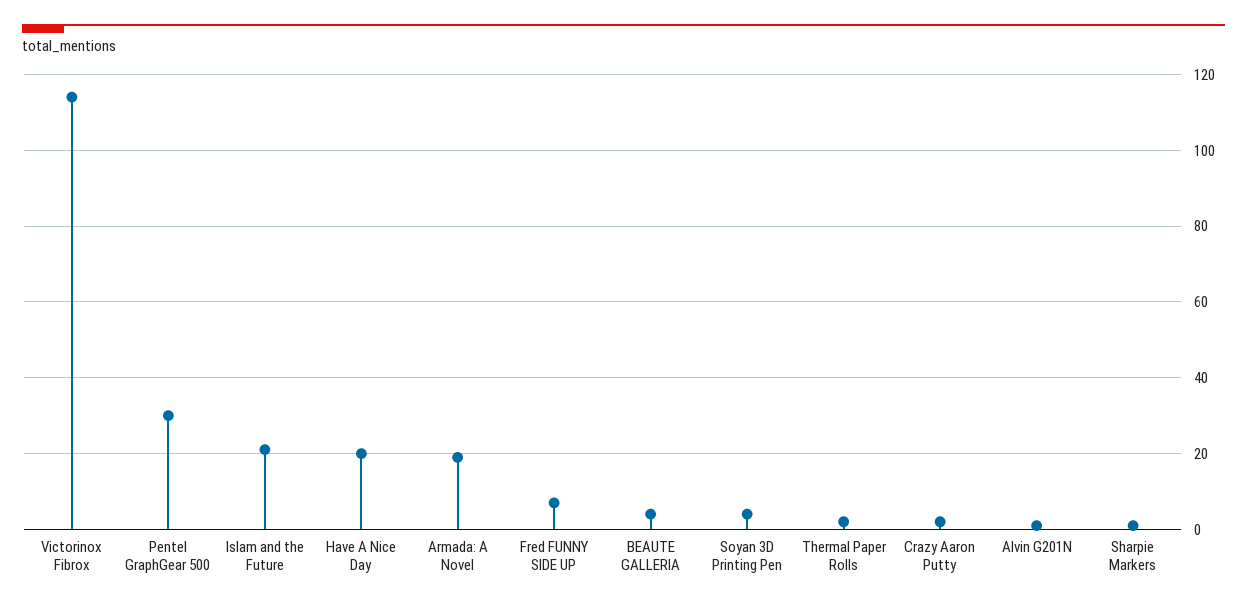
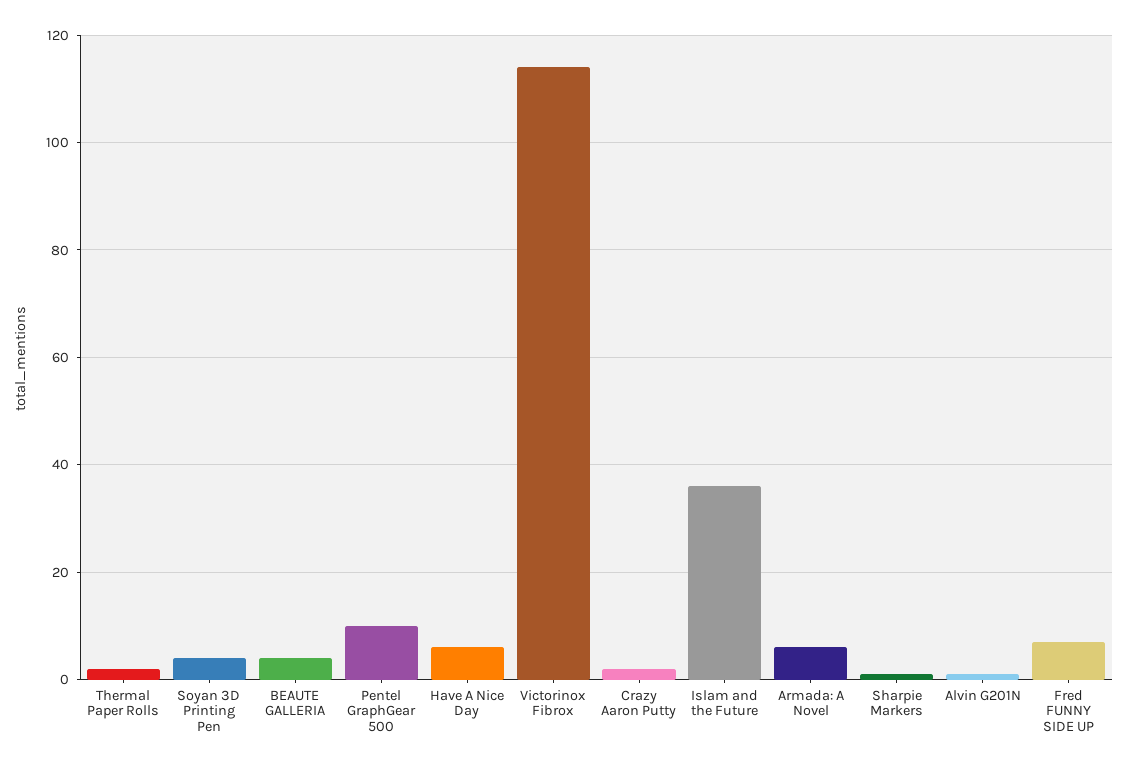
  {
    "Victorinox Fibrox": 115,
-   "Pentel GraphGear 500": 30,
+   "Pentel GraphGear 500": 10,
-   "Islam and the Future": 20,
+   "Islam and the Future": 35,
-   "Have A Nice Day": 20,
+   "Have A Nice Day": 5,
-   "Armada: A Novel": 20,
+   "Armada: A Novel": 5,
    "Fred FUNNY SIDE UP": 5,
    "BEAUTE GALLERIA": 5,
    "Soyan 3D Printing Pen": 5,
    "Thermal Paper Rolls": 0,
    "Crazy Aaron Putty": 0,
    "Alvin G201N": 0,
    "Sharpie Markers": 0
  }

